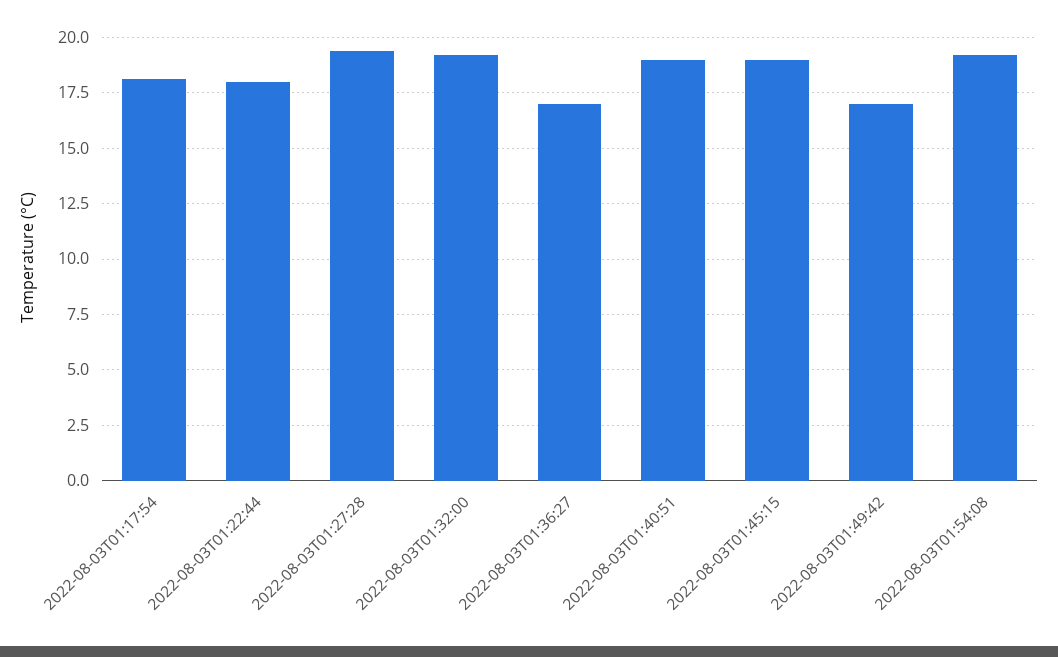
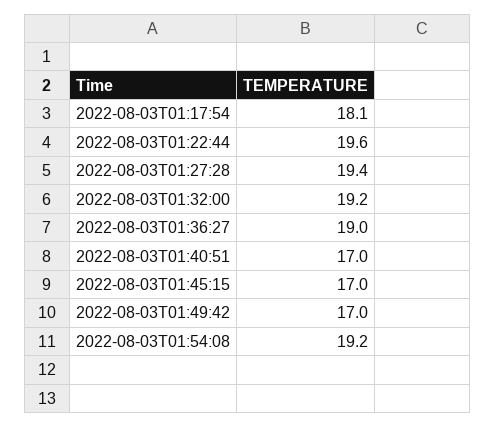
  {
    "2022-08-03T01:17:54": 18.1,
-   "2022-08-03T01:22:44": 18,
+   "2022-08-03T01:22:44": 19.6,
    "2022-08-03T01:27:28": 19.4,
    "2022-08-03T01:32:00": 19.2,
-   "2022-08-03T01:36:27": 17,
+   "2022-08-03T01:36:27": 19,
-   "2022-08-03T01:40:51": 19,
+   "2022-08-03T01:40:51": 17,
-   "2022-08-03T01:45:15": 19,
+   "2022-08-03T01:45:15": 17,
    "2022-08-03T01:49:42": 17,
    "2022-08-03T01:54:08": 19.2
  }

